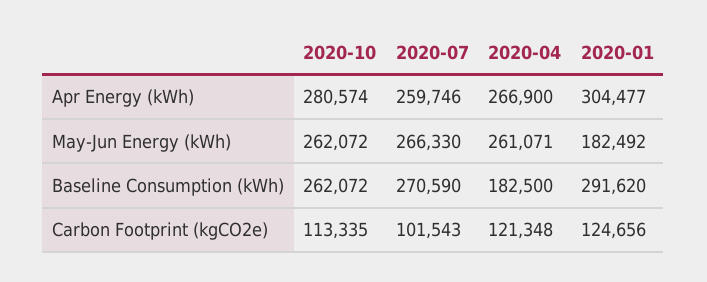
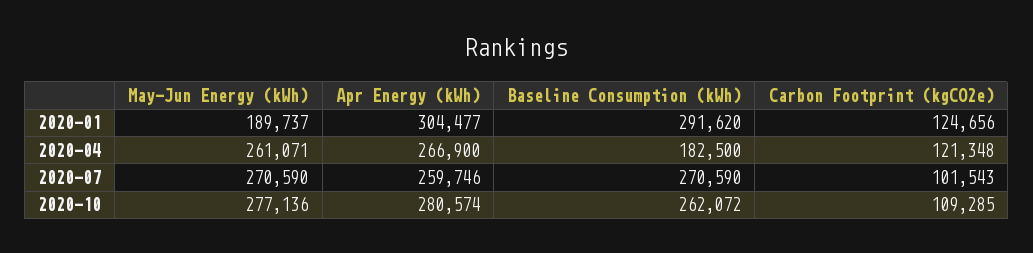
  {
    "2020-10": {
      "Apr Energy (kWh)": 280574,
-     "May-Jun Energy (kWh)": 262072,
+     "May-Jun Energy (kWh)": 277136,
      "Baseline Consumption (kWh)": 262072,
-     "Carbon Footprint (kgCO2e)": 113335
+     "Carbon Footprint (kgCO2e)": 109285
    },
    "2020-07": {
      "Apr Energy (kWh)": 259746,
-     "May-Jun Energy (kWh)": 266330,
+     "May-Jun Energy (kWh)": 270590,
      "Baseline Consumption (kWh)": 270590,
      "Carbon Footprint (kgCO2e)": 101543
    },
    "2020-04": {
      "Apr Energy (kWh)": 266900,
      "May-Jun Energy (kWh)": 261071,
      "Baseline Consumption (kWh)": 182500,
      "Carbon Footprint (kgCO2e)": 121348
    },
    "2020-01": {
      "Apr Energy (kWh)": 304477,
-     "May-Jun Energy (kWh)": 182492,
+     "May-Jun Energy (kWh)": 189737,
      "Baseline Consumption (kWh)": 291620,
      "Carbon Footprint (kgCO2e)": 124656
    }
  }

